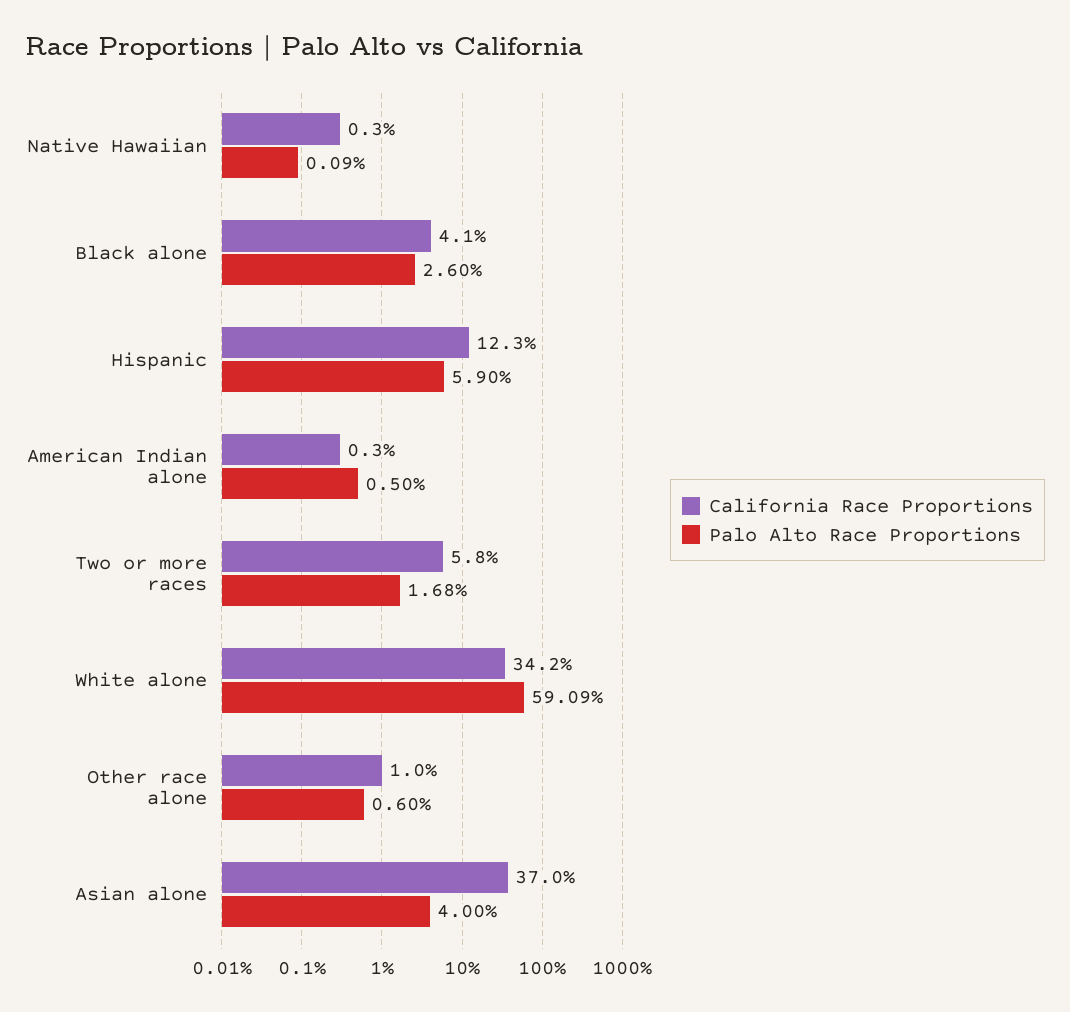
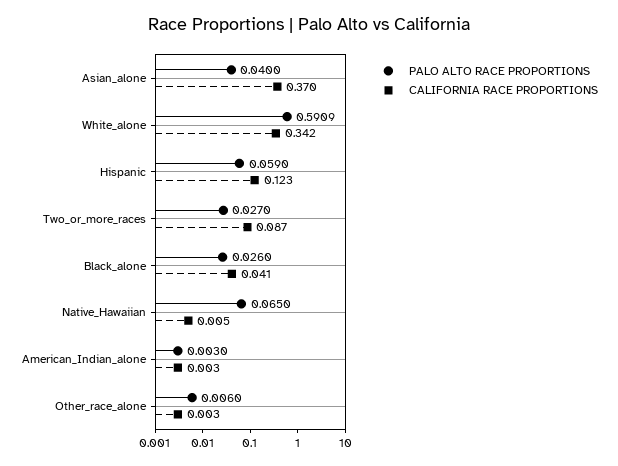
  {
    "California Race Proportions": {
-     "Native Hawaiian": 0.003,
+     "Native Hawaiian": 0.005,
      "Black alone": 0.041,
      "Hispanic": 0.123,
      "American Indian alone": 0.003,
-     "Two or more races": 0.058,
+     "Two or more races": 0.087,
      "White alone": 0.342,
-     "Other race alone": 0.01,
+     "Other race alone": 0.003,
      "Asian alone": 0.37
    },
    "Palo Alto Race Proportions": {
-     "Native Hawaiian": 0.0009,
+     "Native Hawaiian": 0.065,
      "Black alone": 0.026,
      "Hispanic": 0.059,
-     "American Indian alone": 0.005,
+     "American Indian alone": 0.003,
-     "Two or more races": 0.0168,
+     "Two or more races": 0.027,
      "White alone": 0.5909,
      "Other race alone": 0.006,
      "Asian alone": 0.04
    }
  }

